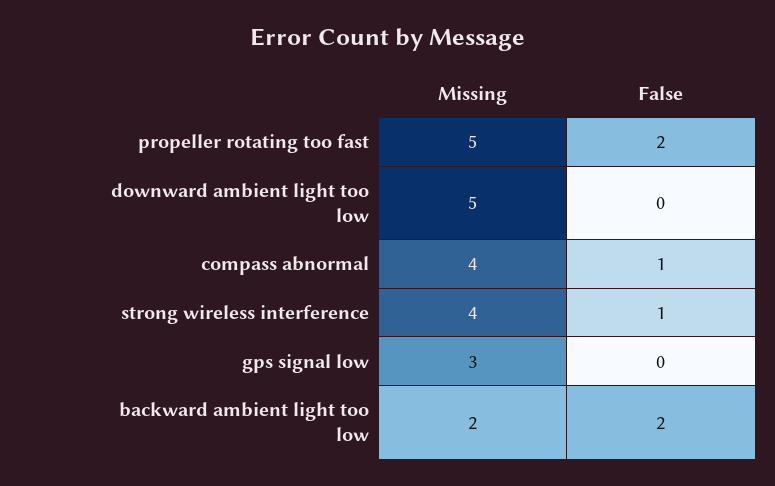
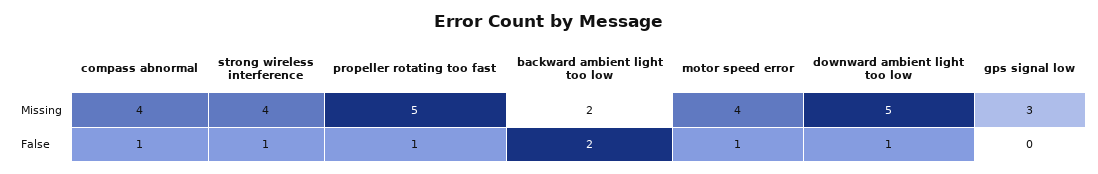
  {
    "Missing": {
      "propeller rotating too fast": 5,
      "downward ambient light too low": 5,
      "compass abnormal": 4,
      "strong wireless interference": 4,
      "gps signal low": 3,
-     "backward ambient light too low": 2
+     "backward ambient light too low": 2,
+     "motor speed error": 4
    },
    "False": {
-     "propeller rotating too fast": 2,
+     "propeller rotating too fast": 1,
-     "downward ambient light too low": 0,
+     "downward ambient light too low": 1,
      "compass abnormal": 1,
      "strong wireless interference": 1,
      "gps signal low": 0,
-     "backward ambient light too low": 2
+     "backward ambient light too low": 2,
+     "motor speed error": 1
    }
  }

